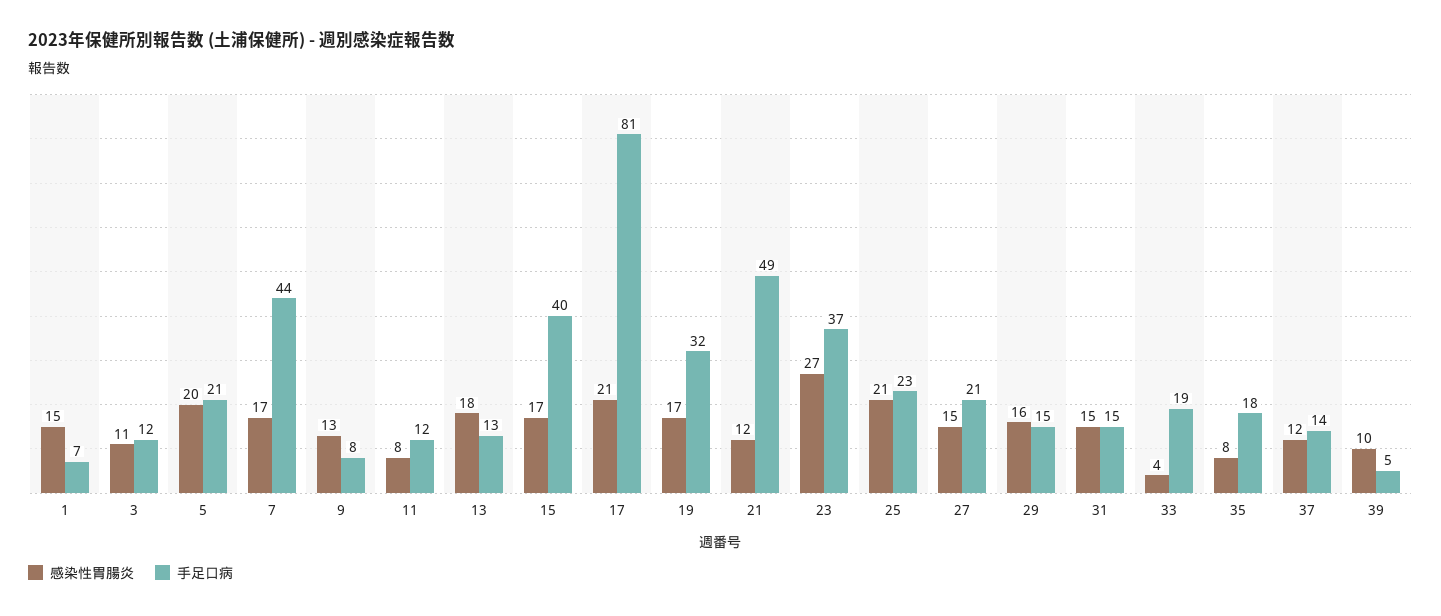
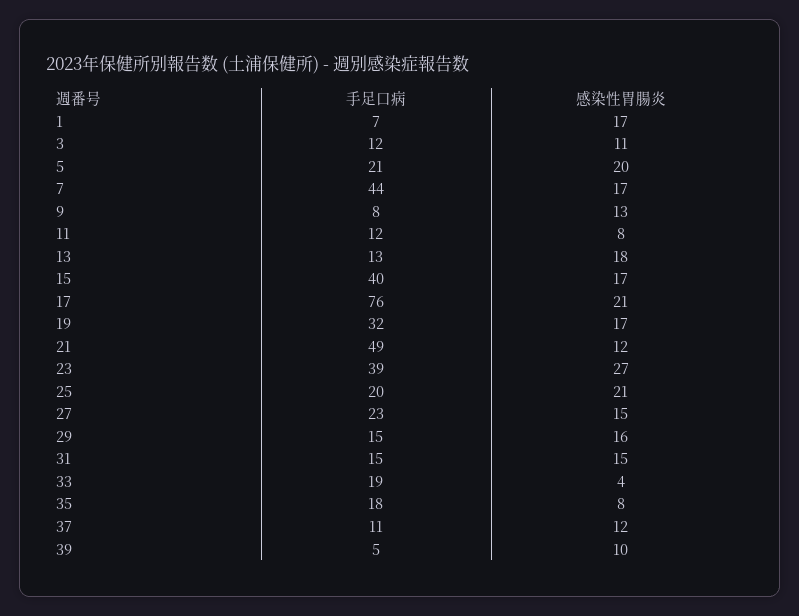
  {
    "感染性胃腸炎": {
-     "1": 15,
+     "1": 17,
      "3": 11,
      "5": 20,
      "7": 17,
      "9": 13,
      "11": 8,
      "13": 18,
      "15": 17,
      "17": 21,
      "19": 17,
      "21": 12,
      "23": 27,
      "25": 21,
      "27": 15,
      "29": 16,
      "31": 15,
      "33": 4,
      "35": 8,
      "37": 12,
      "39": 10
    },
    "手足口病": {
      "1": 7,
      "3": 12,
      "5": 21,
      "7": 44,
      "9": 8,
      "11": 12,
      "13": 13,
      "15": 40,
-     "17": 81,
+     "17": 76,
      "19": 32,
      "21": 49,
-     "23": 37,
+     "23": 39,
-     "25": 23,
+     "25": 20,
-     "27": 21,
+     "27": 23,
      "29": 15,
      "31": 15,
      "33": 19,
      "35": 18,
-     "37": 14,
+     "37": 11,
      "39": 5
    }
  }

